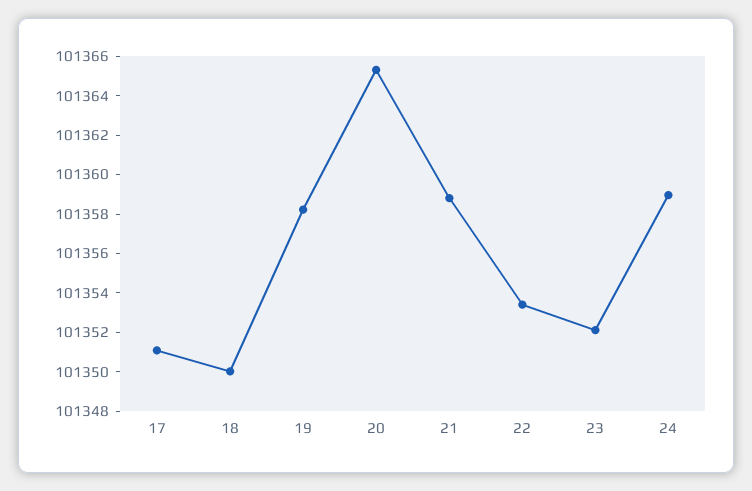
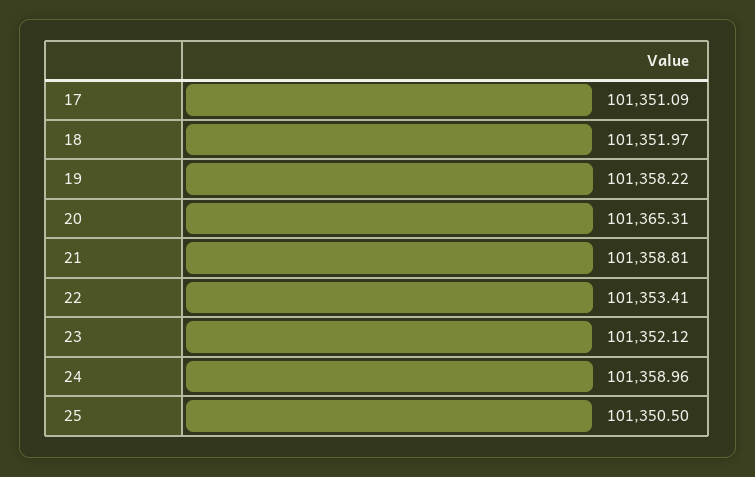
  {
    "17": 101351.09,
-   "18": 101350,
+   "18": 101351.97,
    "19": 101358.22,
    "20": 101365.31,
    "21": 101358.81,
    "22": 101353.41,
    "23": 101352.12,
-   "24": 101358.96
+   "24": 101358.96,
+   "25": 101350.5
  }

